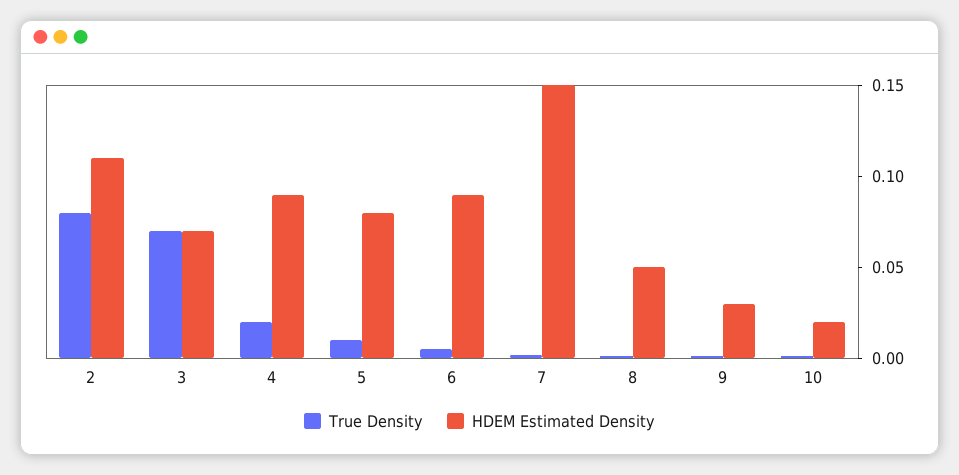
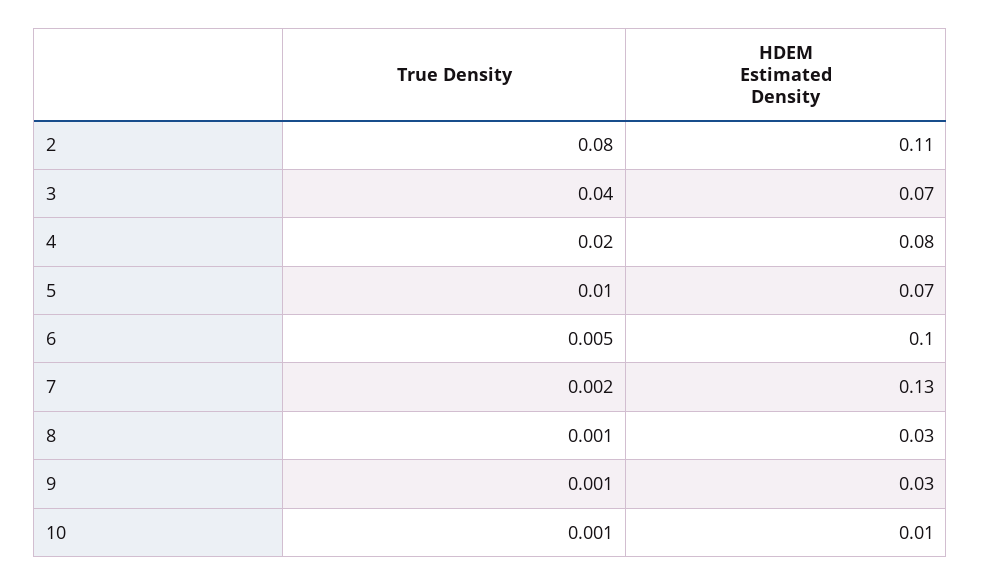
  {
    "True Density": {
      "2": 0.08,
-     "3": 0.07,
+     "3": 0.04,
      "4": 0.02,
      "5": 0.01,
      "6": 0.005,
      "7": 0.002,
      "8": 0.001,
      "9": 0.001,
      "10": 0.001
    },
    "HDEM Estimated Density": {
      "2": 0.11,
      "3": 0.07,
-     "4": 0.09,
+     "4": 0.08,
-     "5": 0.08,
+     "5": 0.07,
-     "6": 0.09,
+     "6": 0.1,
-     "7": 0.15,
+     "7": 0.13,
-     "8": 0.05,
+     "8": 0.03,
      "9": 0.03,
-     "10": 0.02
+     "10": 0.01
    }
  }

